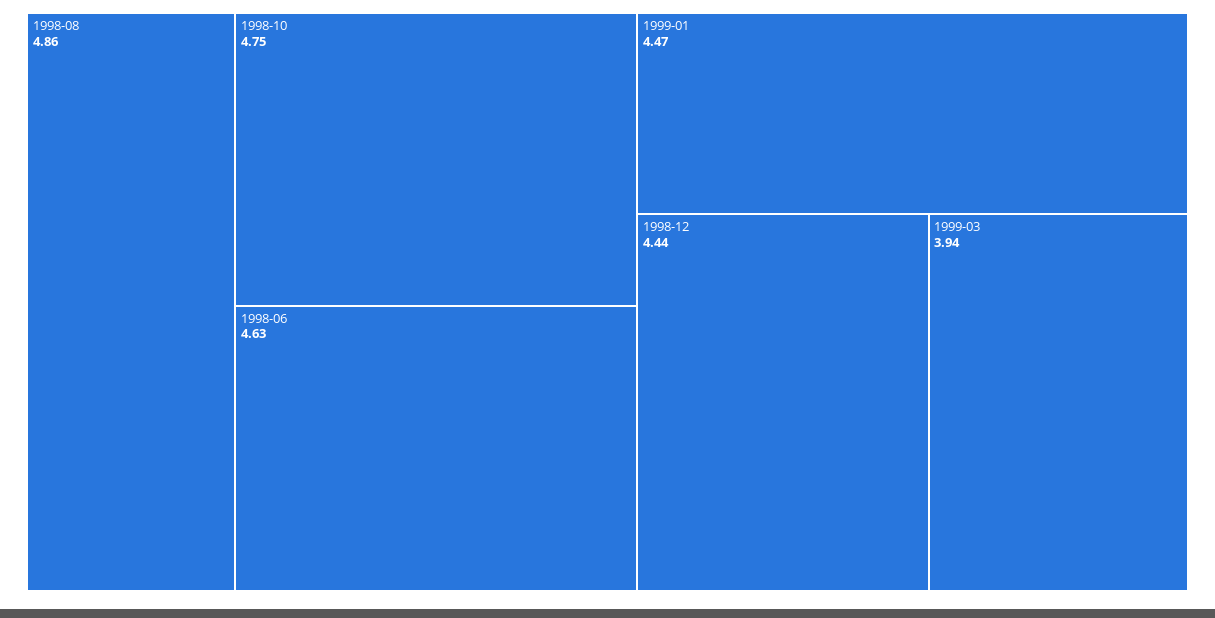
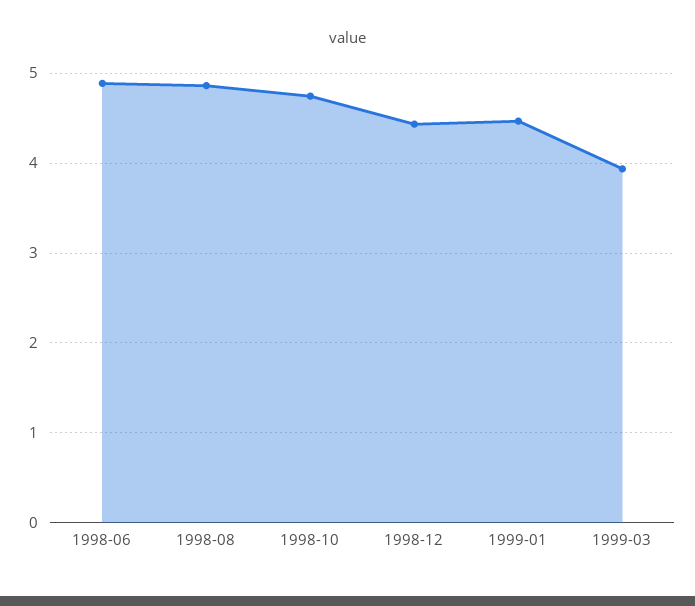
  {
    "1998-08": 4.86,
    "1998-10": 4.75,
-   "1998-06": 4.63,
+   "1998-06": 4.9,
    "1999-01": 4.47,
    "1998-12": 4.44,
    "1999-03": 3.94
  }

